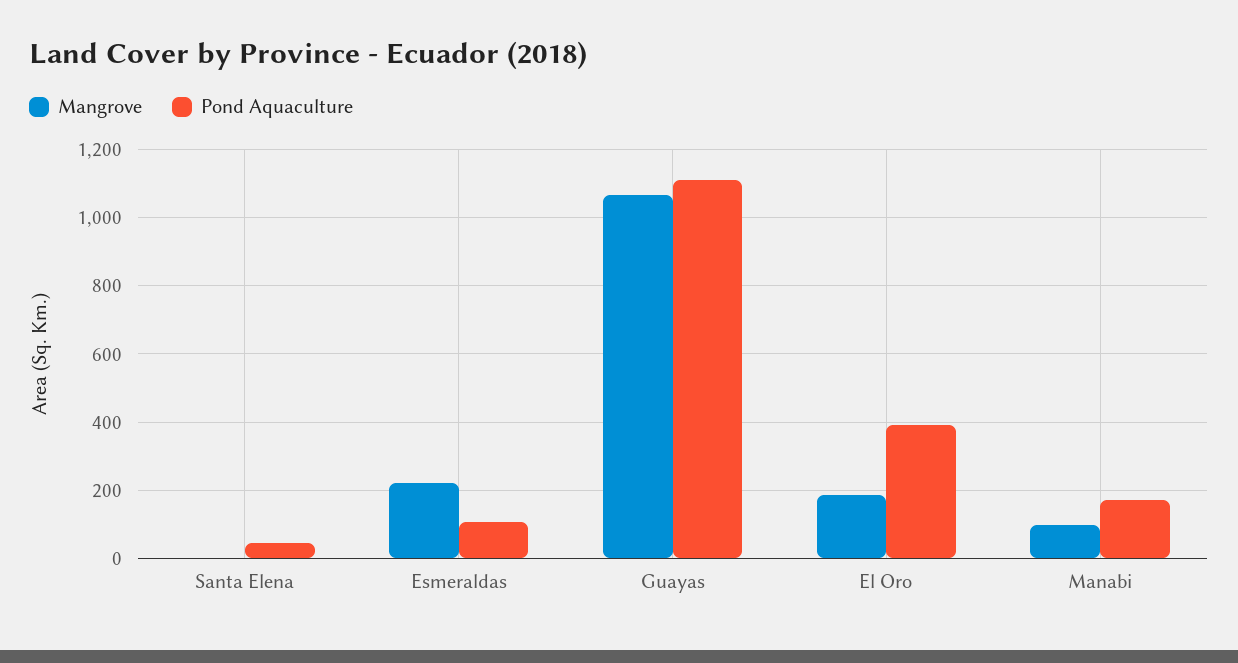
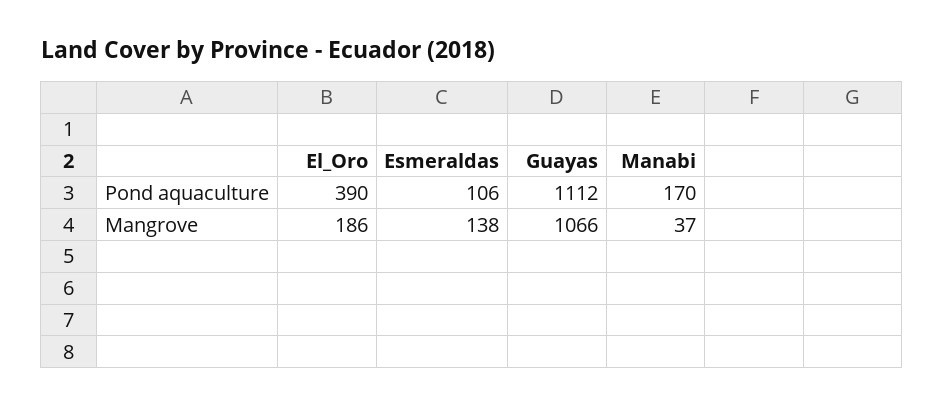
  {
    "Mangrove": {
-     "Santa Elena": 0,
-     "Esmeraldas": 220,
+     "Esmeraldas": 138,
      "Guayas": 1066,
      "El Oro": 186,
-     "Manabi": 100
+     "Manabi": 37
    },
    "Pond Aquaculture": {
-     "Santa Elena": 40,
      "Esmeraldas": 106,
      "Guayas": 1112,
      "El Oro": 390,
      "Manabi": 170
    }
  }

